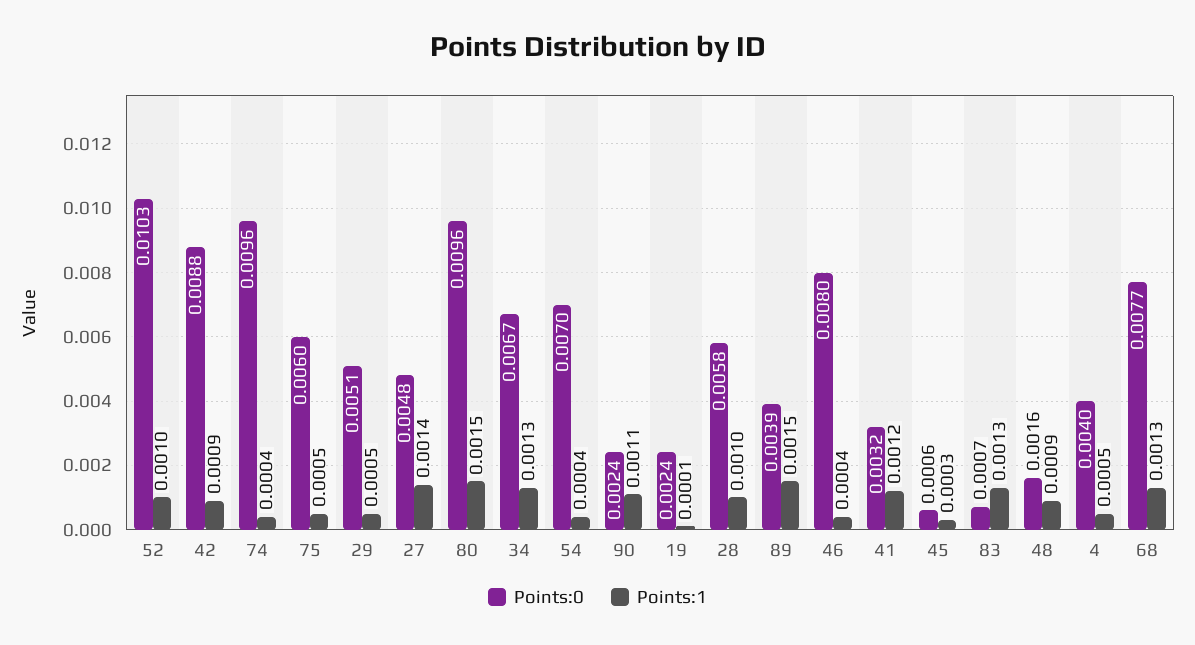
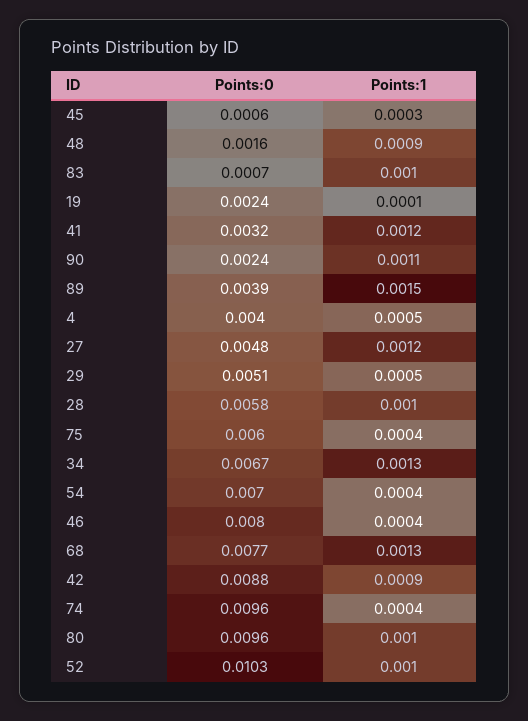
  {
    "Points:0": {
      "52": 0.0103,
      "42": 0.0088,
      "74": 0.0096,
      "75": 0.006,
      "29": 0.0051,
      "27": 0.0048,
      "80": 0.0096,
      "34": 0.0067,
      "54": 0.007,
      "90": 0.0024,
      "19": 0.0024,
      "28": 0.0058,
      "89": 0.0039,
      "46": 0.008,
      "41": 0.0032,
      "45": 0.0006,
      "83": 0.0007,
      "48": 0.0016,
      "4": 0.004,
      "68": 0.0077
    },
    "Points:1": {
      "52": 0.001,
      "42": 0.0009,
      "74": 0.0004,
-     "75": 0.0005,
+     "75": 0.0004,
      "29": 0.0005,
-     "27": 0.0014,
+     "27": 0.0012,
-     "80": 0.0015,
+     "80": 0.001,
      "34": 0.0013,
      "54": 0.0004,
      "90": 0.0011,
      "19": 0.0001,
      "28": 0.001,
      "89": 0.0015,
      "46": 0.0004,
      "41": 0.0012,
      "45": 0.0003,
-     "83": 0.0013,
+     "83": 0.001,
      "48": 0.0009,
      "4": 0.0005,
      "68": 0.0013
    }
  }

